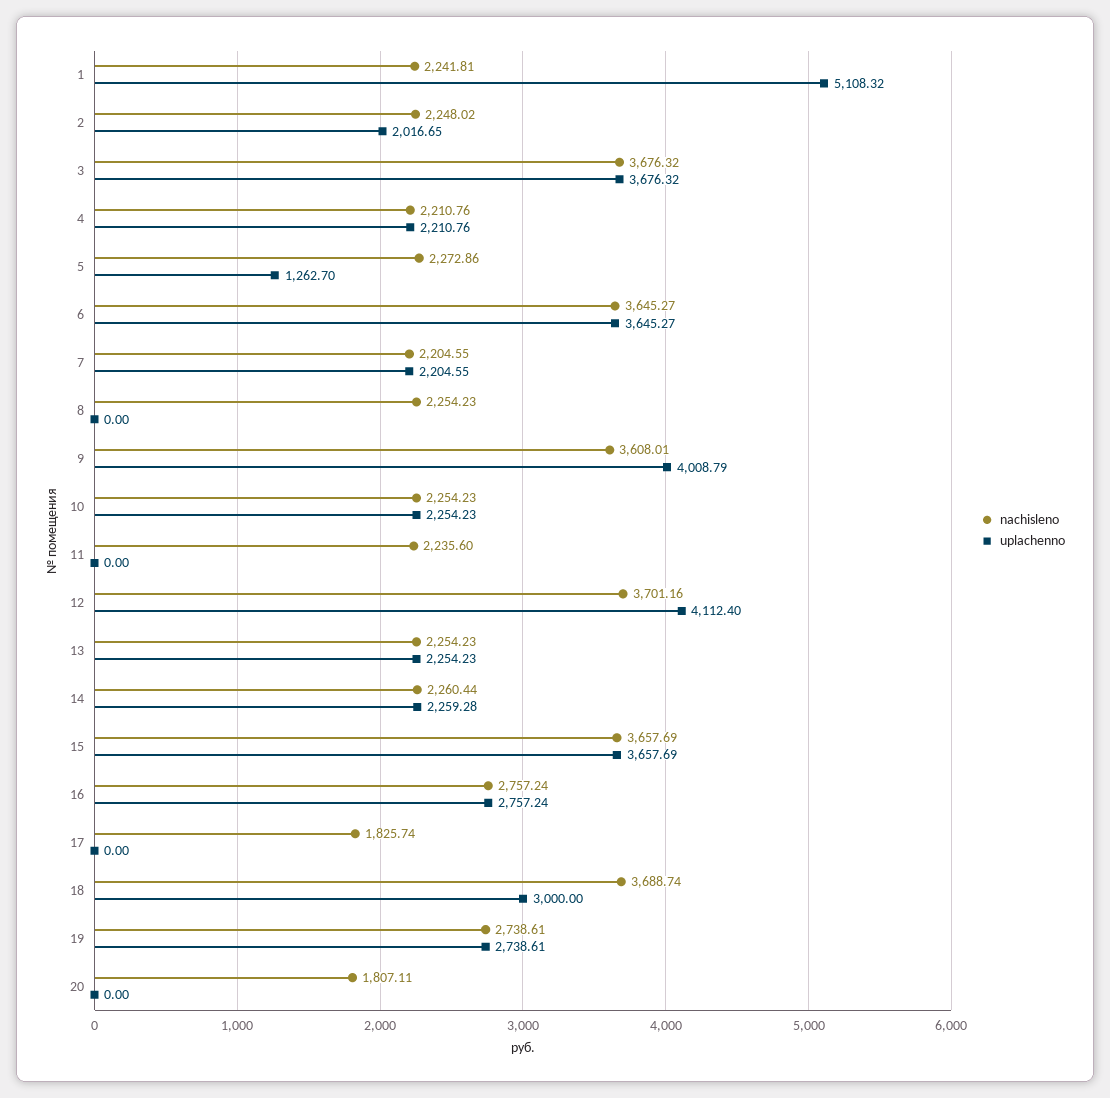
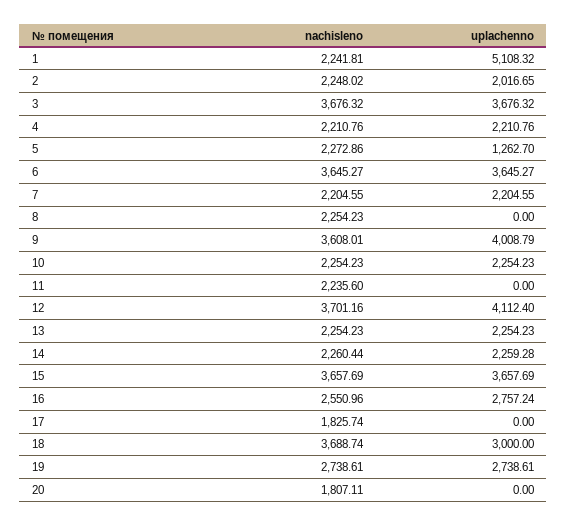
  {
    "nachisleno": {
      "1": 2241.81,
      "2": 2248.02,
      "3": 3676.32,
      "4": 2210.76,
      "5": 2272.86,
      "6": 3645.27,
      "7": 2204.55,
      "8": 2254.23,
      "9": 3608.01,
      "10": 2254.23,
      "11": 2235.6,
      "12": 3701.16,
      "13": 2254.23,
      "14": 2260.44,
      "15": 3657.69,
-     "16": 2757.24,
+     "16": 2550.96,
      "17": 1825.74,
      "18": 3688.74,
      "19": 2738.61,
      "20": 1807.11
    },
    "uplachenno": {
      "1": 5108.32,
      "2": 2016.65,
      "3": 3676.32,
      "4": 2210.76,
      "5": 1262.7,
      "6": 3645.27,
      "7": 2204.55,
      "8": 0,
      "9": 4008.79,
      "10": 2254.23,
      "11": 0,
      "12": 4112.4,
      "13": 2254.23,
      "14": 2259.28,
      "15": 3657.69,
      "16": 2757.24,
      "17": 0,
      "18": 3000,
      "19": 2738.61,
      "20": 0
    }
  }

